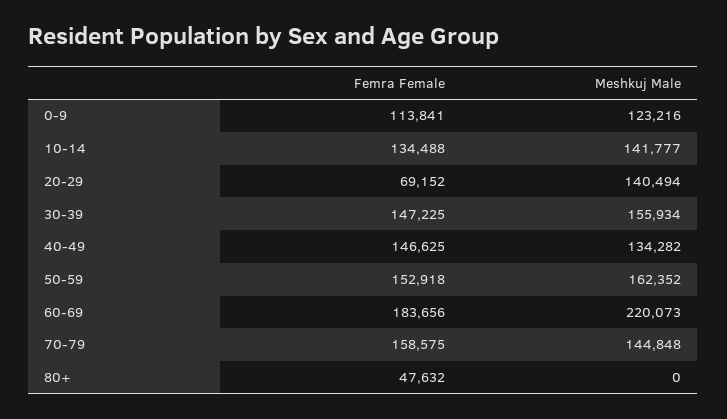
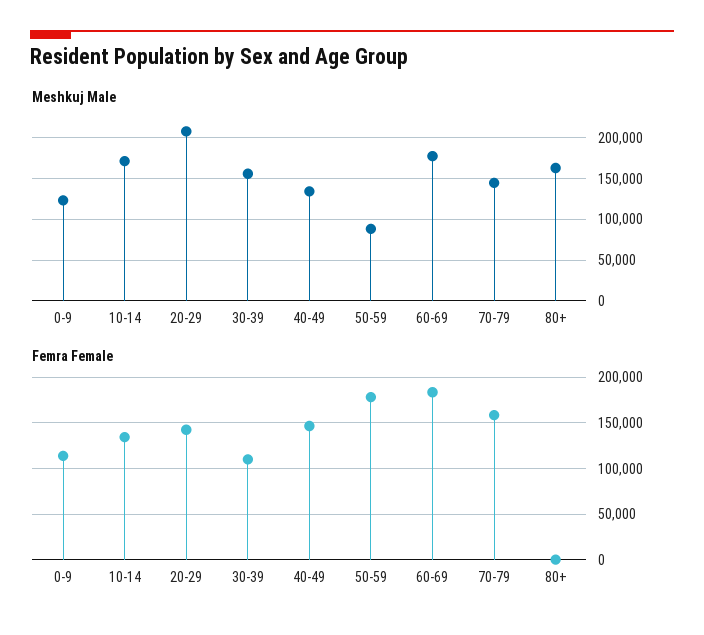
  {
    "Femra Female": {
      "0-9": 113841,
      "10-14": 134488,
-     "20-29": 69152,
+     "20-29": 140000,
-     "30-39": 147225,
+     "30-39": 110000,
      "40-49": 146625,
-     "50-59": 152918,
+     "50-59": 180000,
      "60-69": 183656,
      "70-79": 158575,
-     "80+": 47632
+     "80+": 0
    },
    "Meshkuj Male": {
      "0-9": 123216,
-     "10-14": 141777,
+     "10-14": 170000,
-     "20-29": 140494,
+     "20-29": 210000,
      "30-39": 155934,
      "40-49": 134282,
-     "50-59": 162352,
+     "50-59": 90000,
-     "60-69": 220073,
+     "60-69": 180000,
      "70-79": 144848,
-     "80+": 0
+     "80+": 160000
    }
  }

